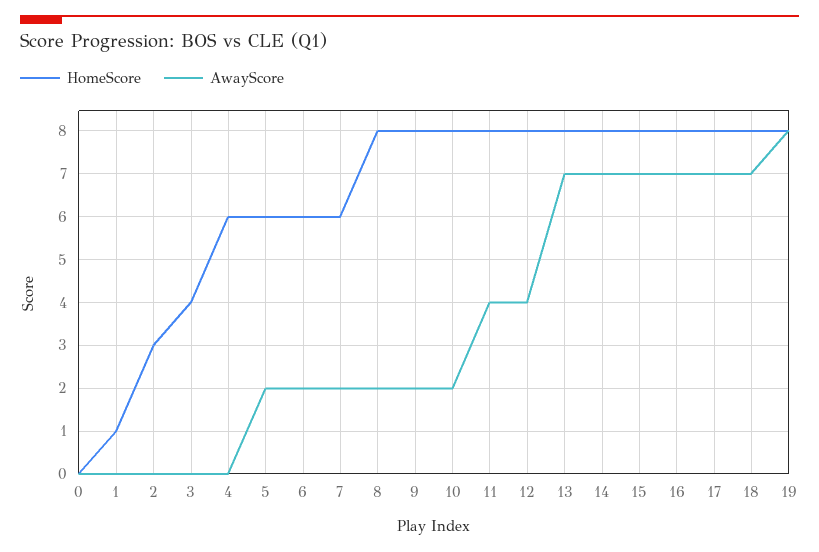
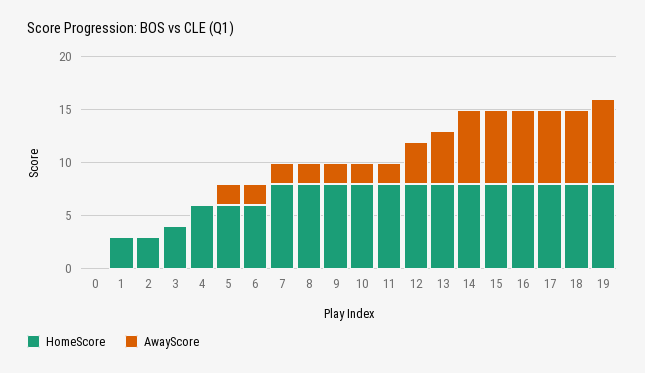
  {
    "HomeScore": {
      "0": 0,
-     "1": 1,
+     "1": 3,
      "2": 3,
      "3": 4,
      "4": 6,
      "5": 6,
      "6": 6,
-     "7": 6,
+     "7": 8,
      "8": 8,
      "9": 8,
      "10": 8,
      "11": 8,
      "12": 8,
      "13": 8,
      "14": 8,
      "15": 8,
      "16": 8,
      "17": 8,
      "18": 8,
      "19": 8
    },
    "AwayScore": {
      "0": 0,
      "1": 0,
      "2": 0,
      "3": 0,
      "4": 0,
      "5": 2,
      "6": 2,
      "7": 2,
      "8": 2,
      "9": 2,
      "10": 2,
-     "11": 4,
+     "11": 2,
      "12": 4,
-     "13": 7,
+     "13": 5,
      "14": 7,
      "15": 7,
      "16": 7,
      "17": 7,
      "18": 7,
      "19": 8
    }
  }

